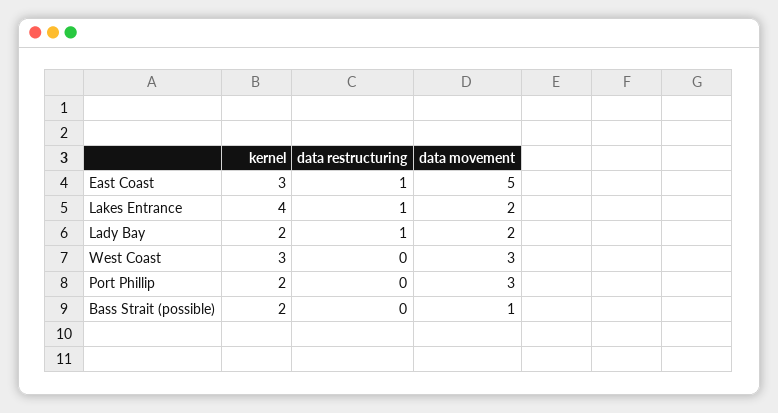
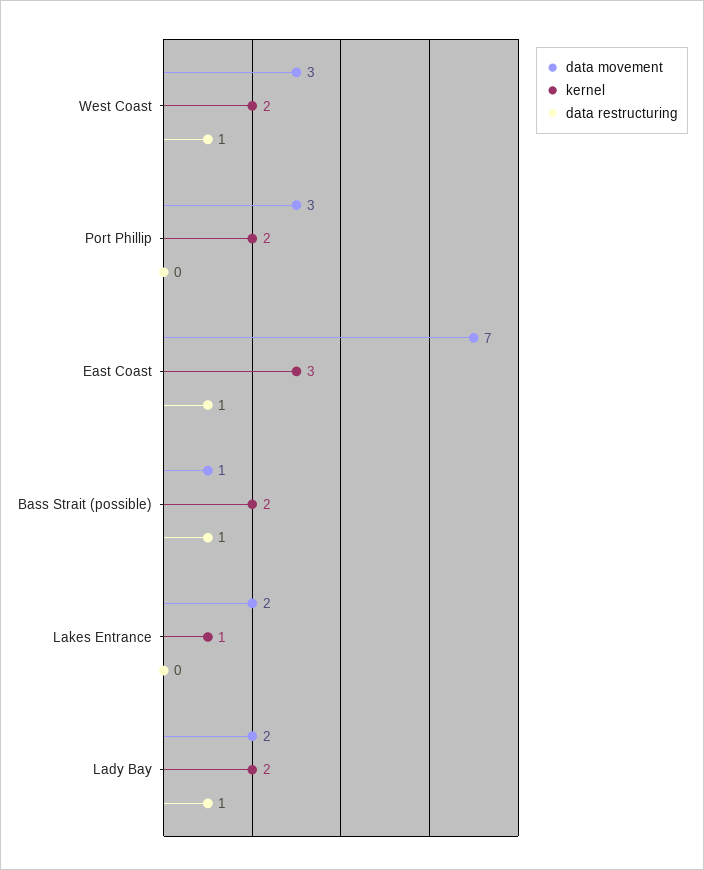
  {
    "kernel": {
      "East Coast": 3,
-     "Lakes Entrance": 4,
+     "Lakes Entrance": 1,
      "Lady Bay": 2,
-     "West Coast": 3,
+     "West Coast": 2,
      "Port Phillip": 2,
      "Bass Strait (possible)": 2
    },
    "data restructuring": {
      "East Coast": 1,
-     "Lakes Entrance": 1,
+     "Lakes Entrance": 0,
      "Lady Bay": 1,
-     "West Coast": 0,
+     "West Coast": 1,
      "Port Phillip": 0,
-     "Bass Strait (possible)": 0
+     "Bass Strait (possible)": 1
    },
    "data movement": {
-     "East Coast": 5,
+     "East Coast": 7,
      "Lakes Entrance": 2,
      "Lady Bay": 2,
      "West Coast": 3,
      "Port Phillip": 3,
      "Bass Strait (possible)": 1
    }
  }

